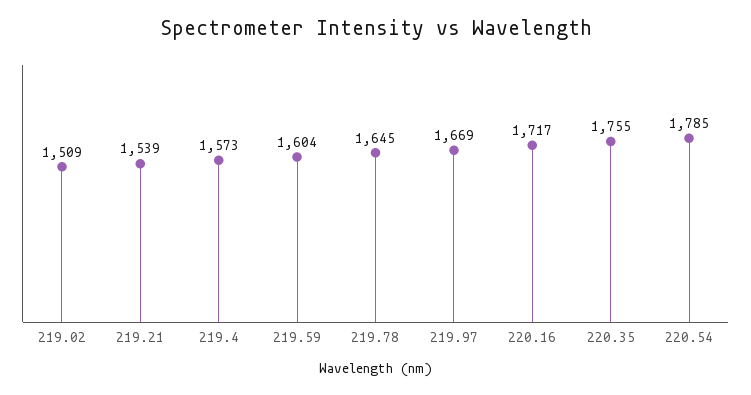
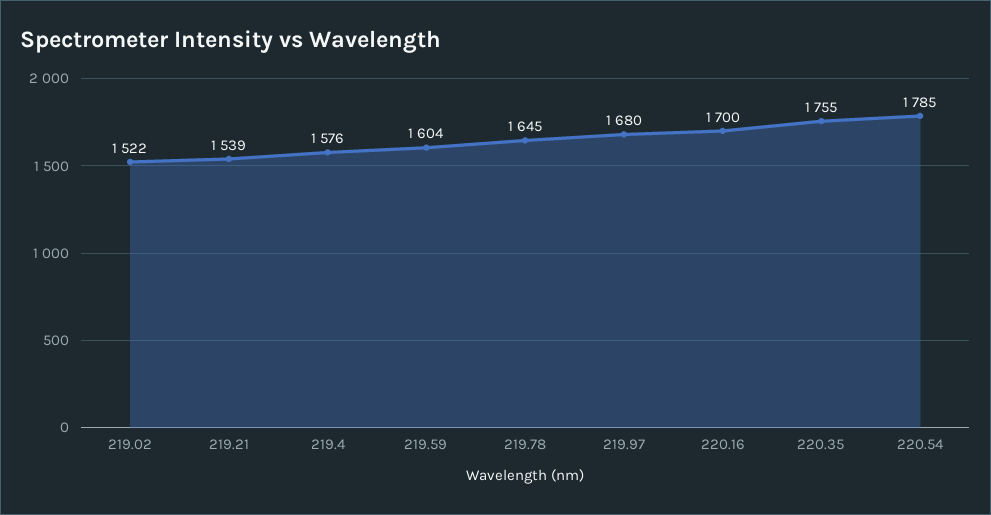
  {
-   "219.02": 1509,
+   "219.02": 1522,
    "219.21": 1539,
-   "219.4": 1573,
+   "219.4": 1576,
    "219.59": 1604,
    "219.78": 1645,
-   "219.97": 1669,
+   "219.97": 1680,
-   "220.16": 1717,
+   "220.16": 1700,
    "220.35": 1755,
    "220.54": 1785
  }

